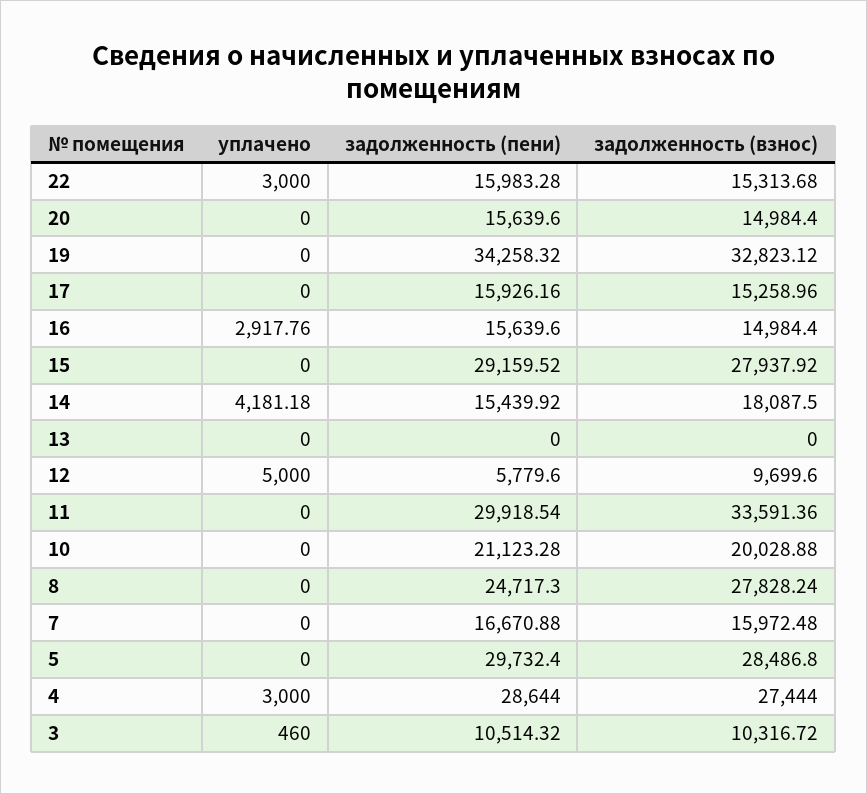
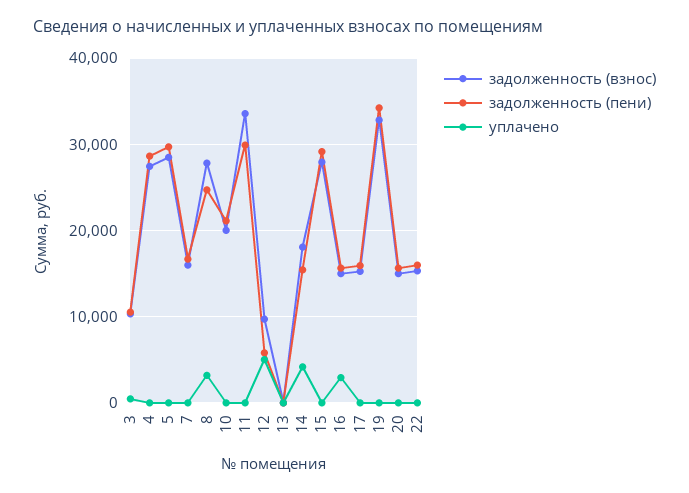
  {
    "уплачено": {
-     "22": 3000,
+     "22": 0,
      "20": 0,
      "19": 0,
      "17": 0,
      "16": 2917.76,
      "15": 0,
      "14": 4181.18,
      "13": 0,
      "12": 5000,
      "11": 0,
      "10": 0,
-     "8": 0,
+     "8": 3000,
      "7": 0,
      "5": 0,
-     "4": 3000,
+     "4": 0,
      "3": 460
    },
    "задолженность (пени)": {
      "22": 15983.28,
      "20": 15639.6,
      "19": 34258.32,
      "17": 15926.16,
      "16": 15639.6,
      "15": 29159.52,
      "14": 15439.92,
      "13": 0,
      "12": 5779.6,
      "11": 29918.54,
      "10": 21123.28,
      "8": 24717.3,
      "7": 16670.88,
      "5": 29732.4,
      "4": 28644,
      "3": 10514.32
    },
    "задолженность (взнос)": {
      "22": 15313.68,
      "20": 14984.4,
      "19": 32823.12,
      "17": 15258.96,
      "16": 14984.4,
      "15": 27937.92,
      "14": 18087.5,
      "13": 0,
      "12": 9699.6,
      "11": 33591.36,
      "10": 20028.88,
      "8": 27828.24,
      "7": 15972.48,
      "5": 28486.8,
      "4": 27444,
      "3": 10316.72
    }
  }

